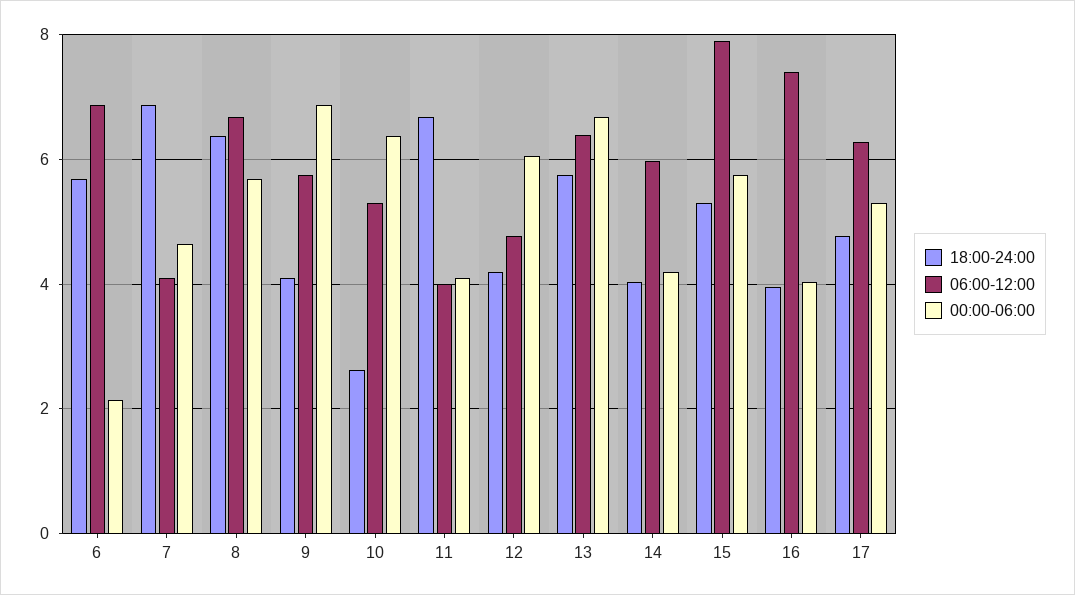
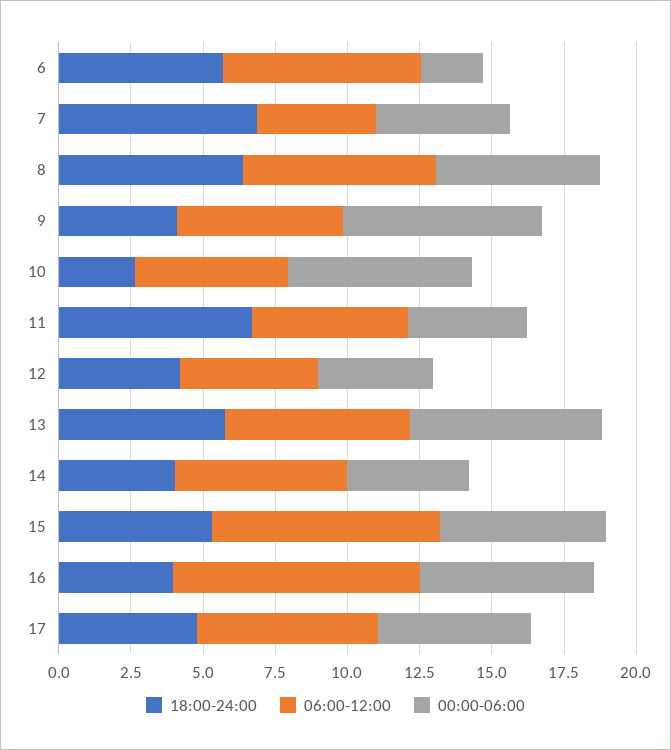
  {
    "18:00-24:00": {
      "6": 5.6,
      "7": 6.8,
      "8": 6.4,
      "9": 4.2,
      "10": 2.6,
      "11": 6.6,
      "12": 4.2,
      "13": 5.8,
      "14": 4,
      "15": 5.4,
      "16": 4,
      "17": 4.8
    },
    "06:00-12:00": {
      "6": 6.8,
      "7": 4.2,
      "8": 6.6,
      "9": 5.8,
      "10": 5.4,
-     "11": 4,
+     "11": 5.5,
      "12": 4.8,
      "13": 6.4,
      "14": 6,
      "15": 8,
-     "16": 7.4,
+     "16": 8.5,
      "17": 6.2
    },
    "00:00-06:00": {
      "6": 2.2,
      "7": 4.6,
      "8": 5.6,
      "9": 6.8,
      "10": 6.4,
      "11": 4.2,
-     "12": 6,
+     "12": 4,
      "13": 6.6,
      "14": 4.2,
      "15": 5.8,
-     "16": 4,
+     "16": 6,
      "17": 5.4
    }
  }

